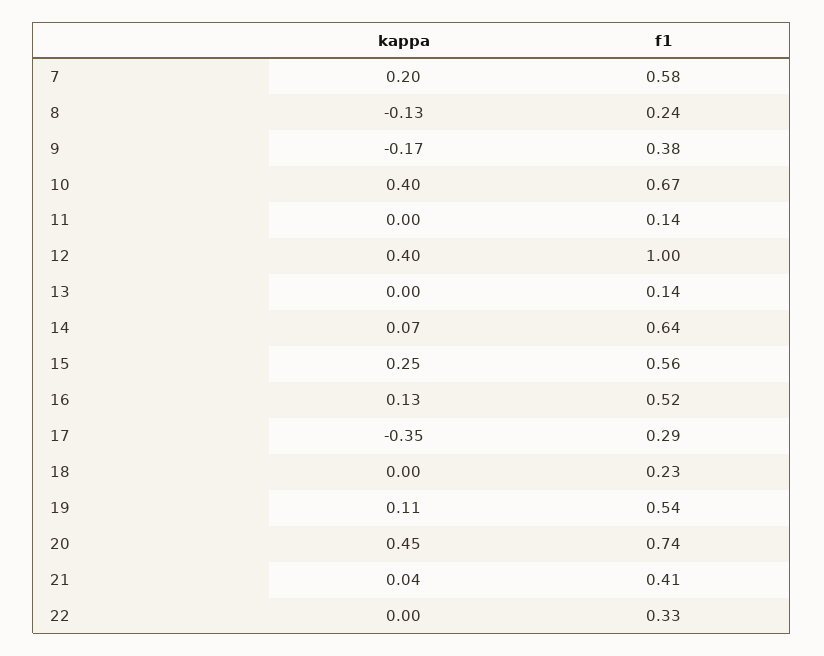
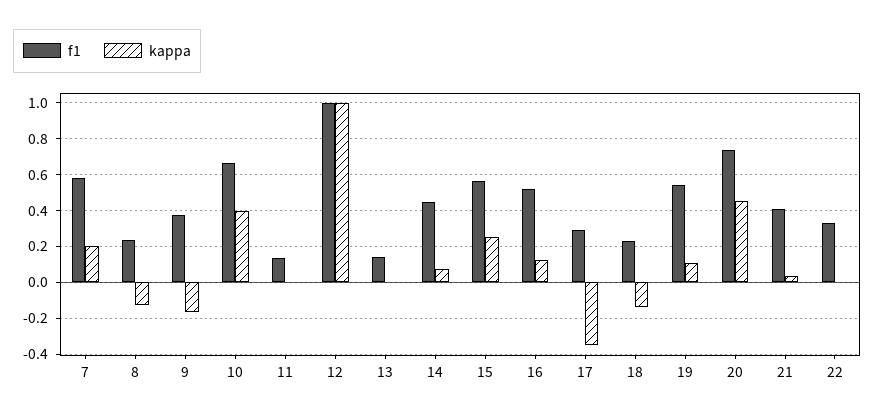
  {
    "kappa": {
      "7": 0.2,
      "8": -0.13,
      "9": -0.17,
      "10": 0.4,
      "11": 0,
-     "12": 0.4,
+     "12": 1,
      "13": 0,
      "14": 0.07,
      "15": 0.25,
      "16": 0.13,
      "17": -0.35,
-     "18": 0,
+     "18": -0.15,
      "19": 0.11,
      "20": 0.45,
      "21": 0.04,
      "22": 0
    },
    "f1": {
      "7": 0.58,
      "8": 0.24,
      "9": 0.38,
      "10": 0.67,
      "11": 0.14,
      "12": 1,
      "13": 0.14,
-     "14": 0.64,
+     "14": 0.45,
      "15": 0.56,
      "16": 0.52,
      "17": 0.29,
      "18": 0.23,
      "19": 0.54,
      "20": 0.74,
      "21": 0.41,
      "22": 0.33
    }
  }

